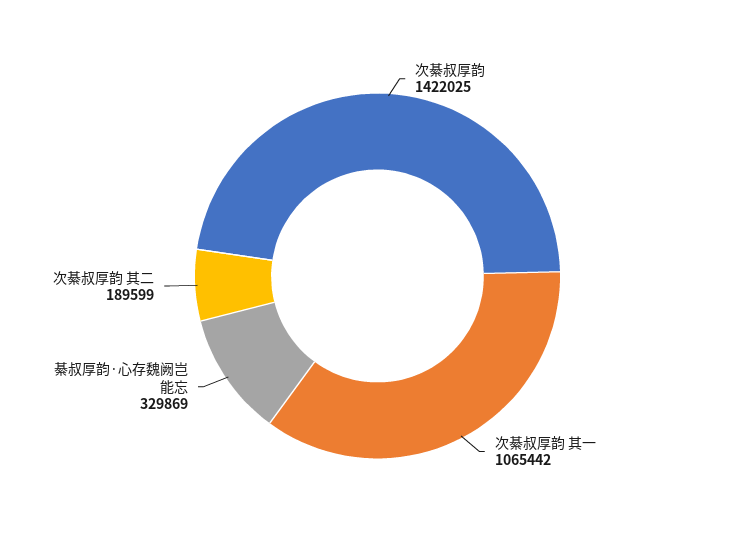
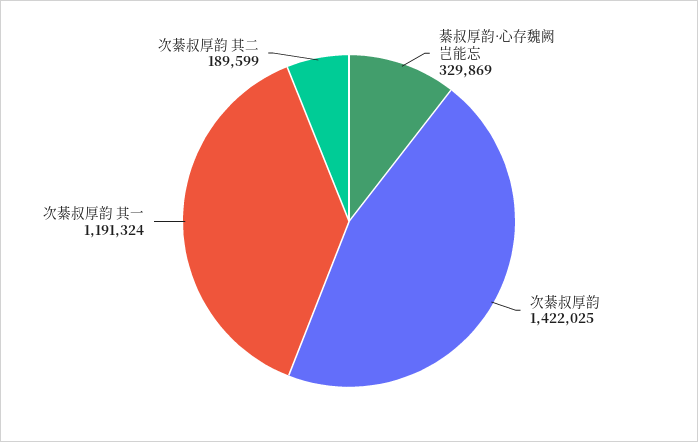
  {
    "次綦叔厚韵": 1422025,
-   "次綦叔厚韵 其一": 1065442,
+   "次綦叔厚韵 其一": 1191324,
    "綦叔厚韵·心存魏阙岂能忘": 329869,
    "次綦叔厚韵 其二": 189599
  }

